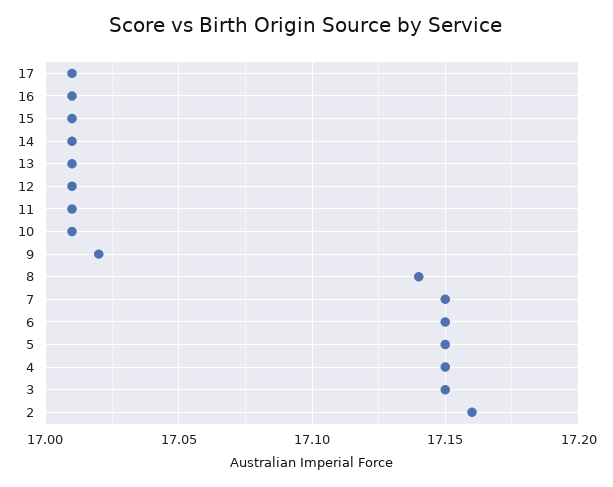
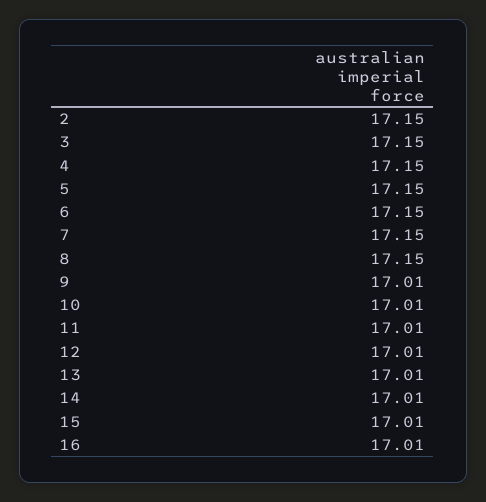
  {
-   "17": 17.01,
    "16": 17.01,
    "15": 17.01,
    "14": 17.01,
    "13": 17.01,
    "12": 17.01,
    "11": 17.01,
    "10": 17.01,
-   "9": 17.02,
+   "9": 17.01,
-   "8": 17.14,
+   "8": 17.15,
    "7": 17.15,
    "6": 17.15,
    "5": 17.15,
    "4": 17.15,
    "3": 17.15,
-   "2": 17.16
+   "2": 17.15
  }

